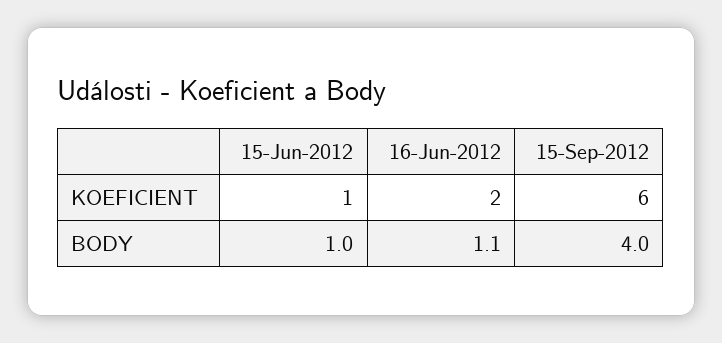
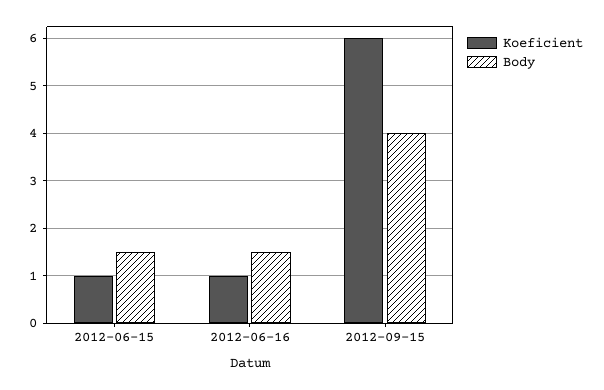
  {
    "KOEFICIENT": {
      "15-Jun-2012": 1,
-     "16-Jun-2012": 2,
+     "16-Jun-2012": 1,
      "15-Sep-2012": 6
    },
    "BODY": {
-     "15-Jun-2012": 1,
+     "15-Jun-2012": 1.5,
-     "16-Jun-2012": 1.1,
+     "16-Jun-2012": 1.5,
      "15-Sep-2012": 4
    }
  }

